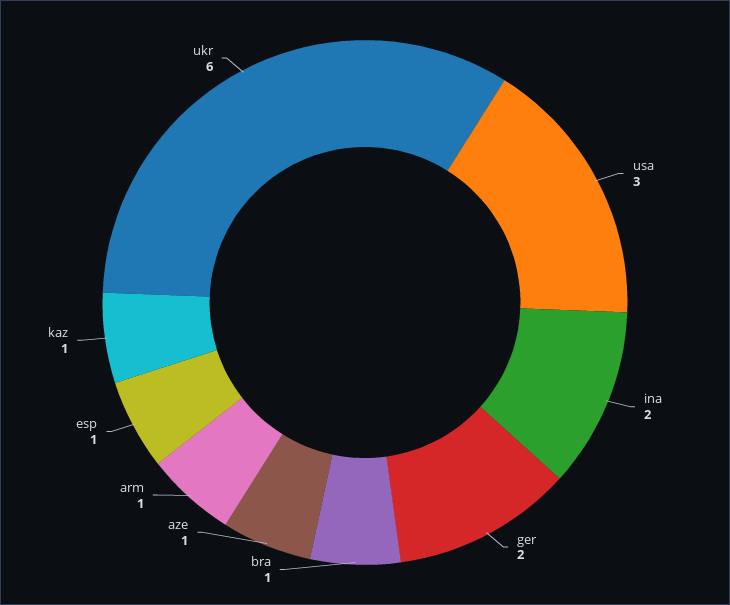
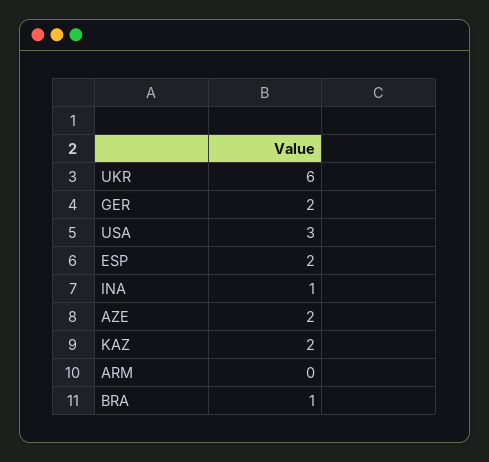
  {
    "usa": 3,
-   "ina": 2,
+   "ina": 1,
    "ger": 2,
    "bra": 1,
-   "aze": 1,
+   "aze": 2,
-   "arm": 1,
+   "arm": 0,
-   "esp": 1,
+   "esp": 2,
-   "kaz": 1,
+   "kaz": 2,
    "ukr": 6
  }

